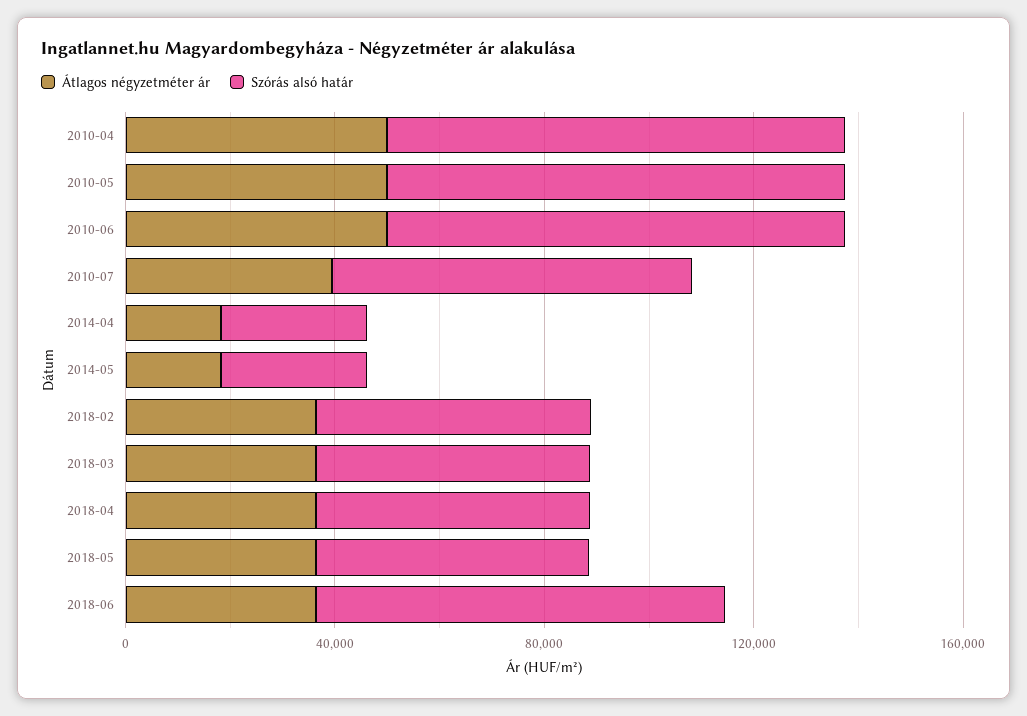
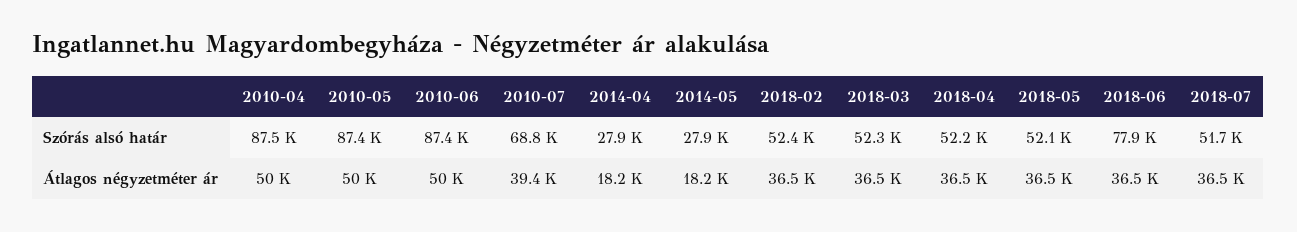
  {
    "Átlagos négyzetméter ár": {
      "2010-04": 50000,
      "2010-05": 50000,
      "2010-06": 50000,
      "2010-07": 39400,
      "2014-04": 18200,
      "2014-05": 18200,
      "2018-02": 36500,
      "2018-03": 36500,
      "2018-04": 36500,
      "2018-05": 36500,
-     "2018-06": 36500
+     "2018-06": 36500,
+     "2018-07": 36500
    },
    "Szórás alsó határ": {
      "2010-04": 87500,
      "2010-05": 87400,
      "2010-06": 87400,
      "2010-07": 68800,
      "2014-04": 27900,
      "2014-05": 27900,
      "2018-02": 52400,
      "2018-03": 52300,
      "2018-04": 52200,
      "2018-05": 52100,
-     "2018-06": 77900
+     "2018-06": 77900,
+     "2018-07": 51700
    }
  }

